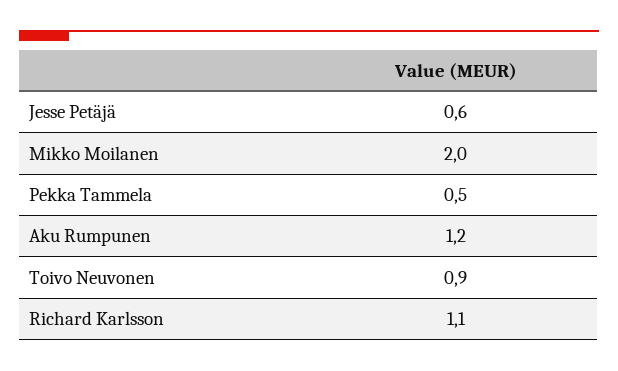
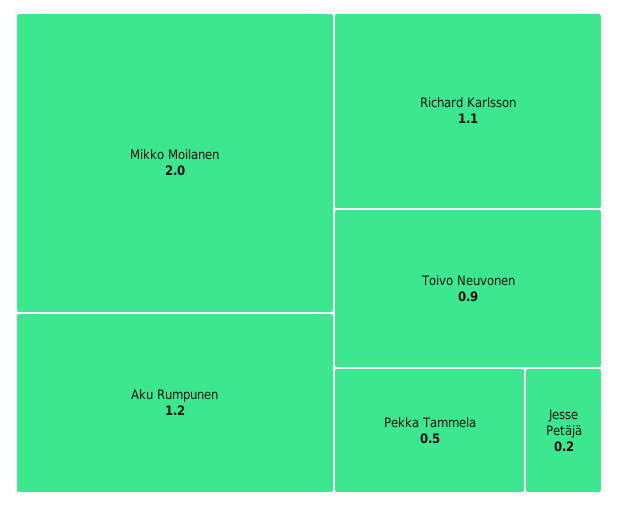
  {
-   "Jesse Petäjä": 0.6,
+   "Jesse Petäjä": 0.2,
    "Mikko Moilanen": 2,
    "Pekka Tammela": 0.5,
    "Aku Rumpunen": 1.2,
    "Toivo Neuvonen": 0.9,
    "Richard Karlsson": 1.1
  }

